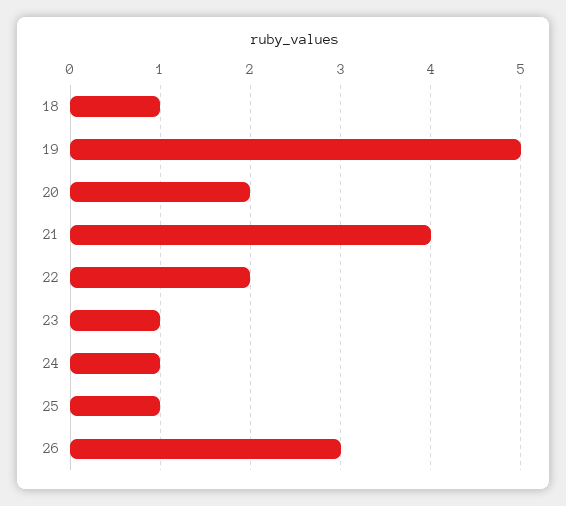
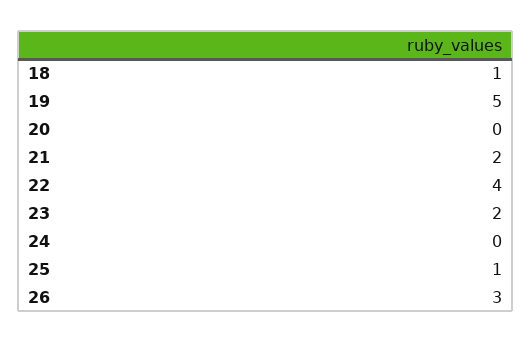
  {
    "18": 1,
    "19": 5,
-   "20": 2,
+   "20": 0,
-   "21": 4,
+   "21": 2,
-   "22": 2,
+   "22": 4,
-   "23": 1,
+   "23": 2,
-   "24": 1,
+   "24": 0,
    "25": 1,
    "26": 3
  }

